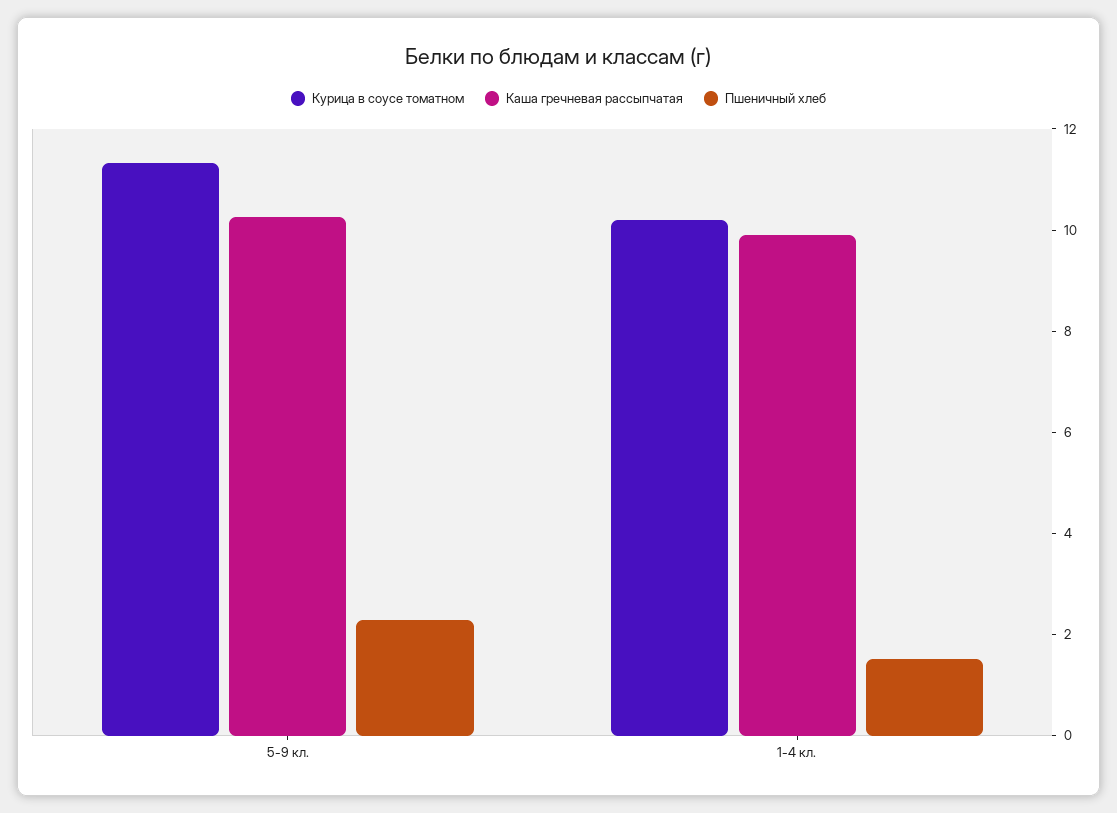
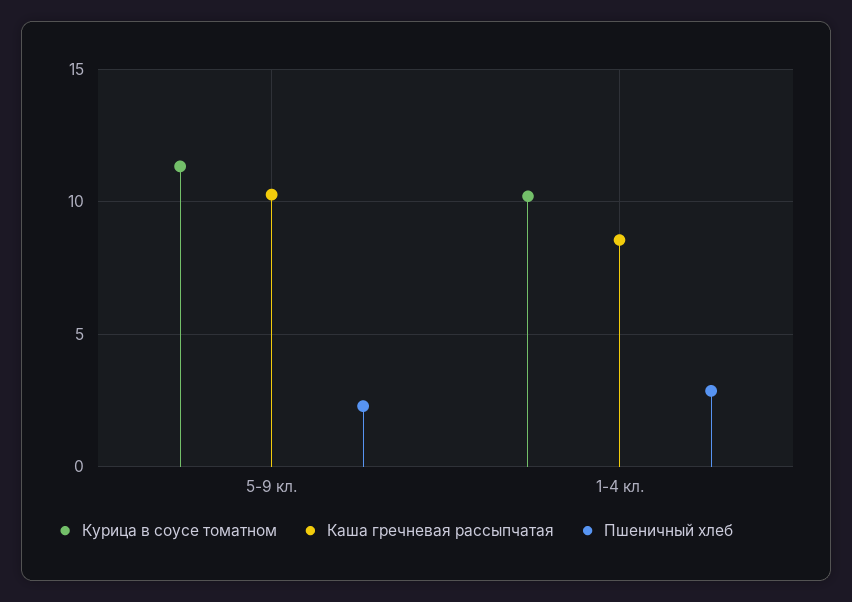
  {
    "Курица в соусе томатном": {
      "5-9 кл.": 11.5,
      "1-4 кл.": 10
    },
    "Каша гречневая рассыпчатая": {
      "5-9 кл.": 10.5,
-     "1-4 кл.": 10
+     "1-4 кл.": 8.5
    },
    "Пшеничный хлеб": {
      "5-9 кл.": 2.5,
-     "1-4 кл.": 1.5
+     "1-4 кл.": 3
    }
  }

